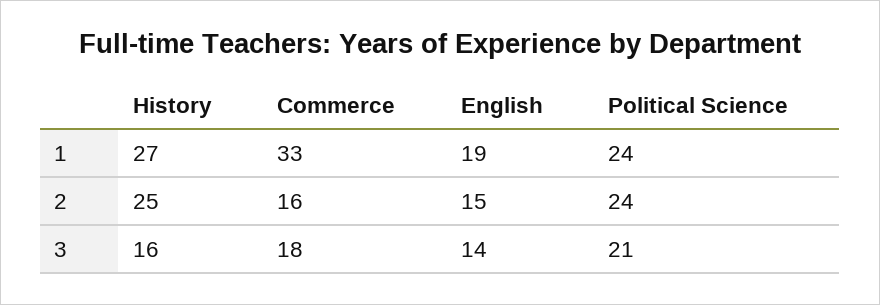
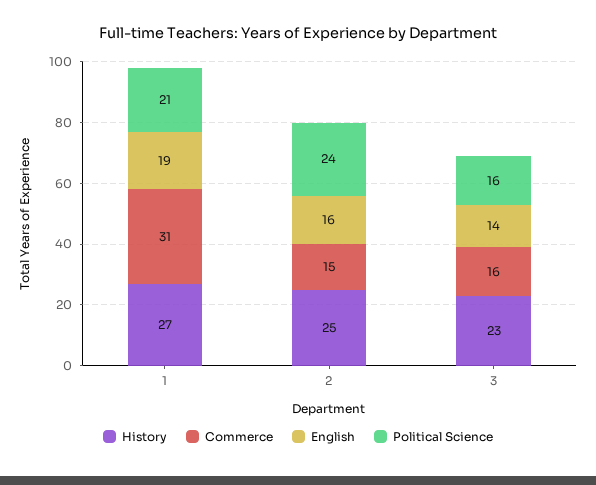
  {
    "History": {
      "1": 27,
      "2": 25,
-     "3": 16
+     "3": 23
    },
    "Commerce": {
-     "1": 33,
+     "1": 31,
-     "2": 16,
+     "2": 15,
-     "3": 18
+     "3": 16
    },
    "English": {
      "1": 19,
-     "2": 15,
+     "2": 16,
      "3": 14
    },
    "Political Science": {
-     "1": 24,
+     "1": 21,
      "2": 24,
-     "3": 21
+     "3": 16
    }
  }

